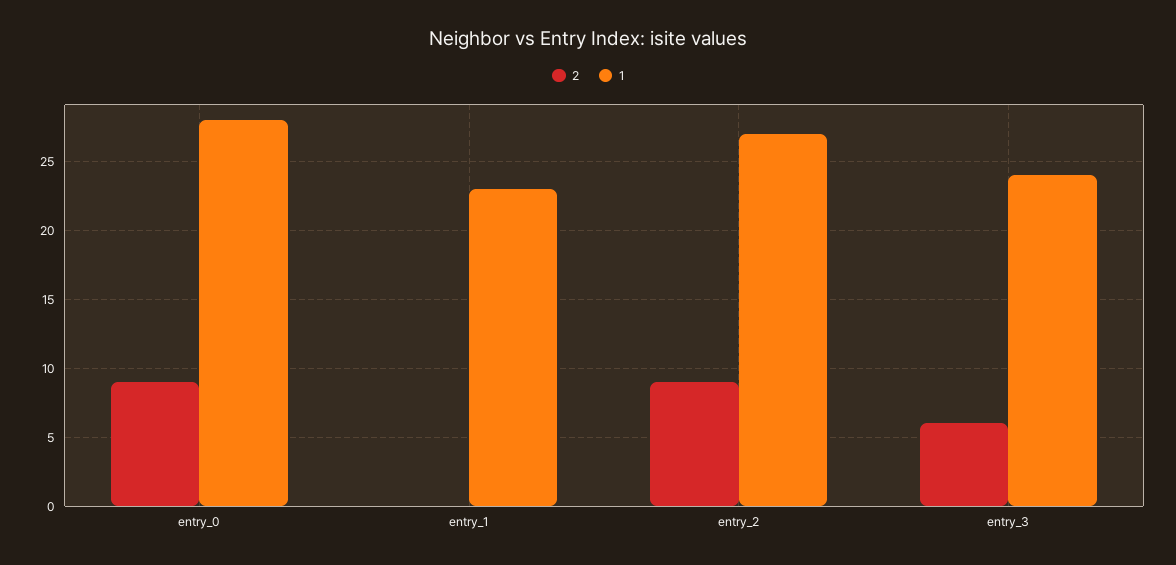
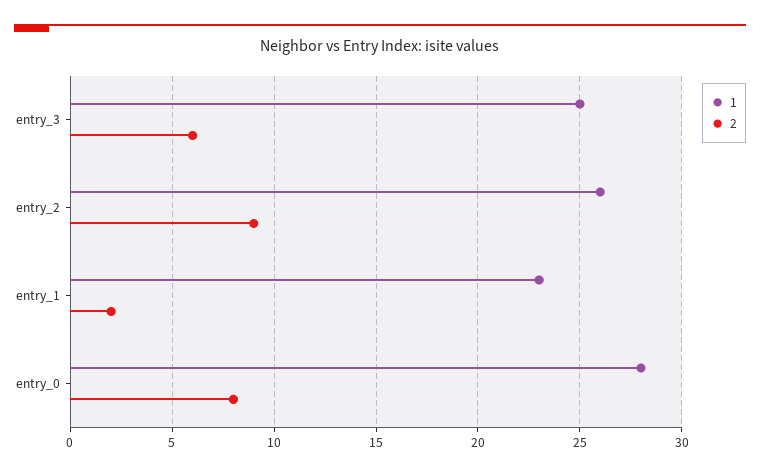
  {
    "2": {
-     "entry_0": 9,
+     "entry_0": 8,
-     "entry_1": 0,
+     "entry_1": 2,
      "entry_2": 9,
      "entry_3": 6
    },
    "1": {
      "entry_0": 28,
      "entry_1": 23,
-     "entry_2": 27,
+     "entry_2": 26,
-     "entry_3": 24
+     "entry_3": 25
    }
  }

